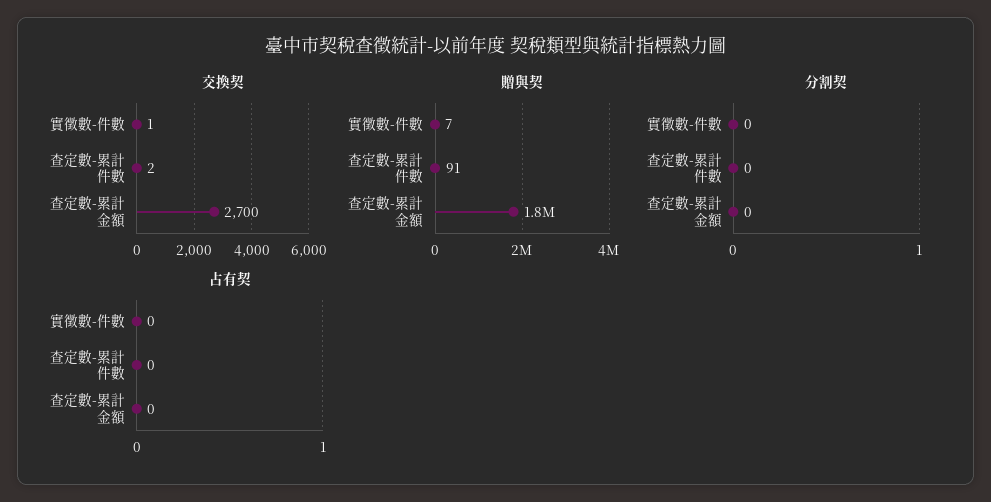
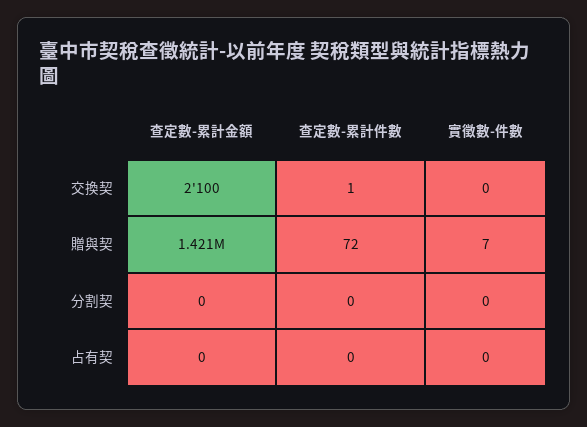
  {
    "交換契": {
-     "實徵數-件數": 1,
+     "實徵數-件數": 0,
-     "查定數-累計件數": 2,
+     "查定數-累計件數": 1,
-     "查定數-累計金額": 2700
+     "查定數-累計金額": 2100
    },
    "贈與契": {
      "實徵數-件數": 7,
-     "查定數-累計件數": 91,
+     "查定數-累計件數": 72,
-     "查定數-累計金額": 1800000
+     "查定數-累計金額": 1421000
    },
    "分割契": {
      "實徵數-件數": 0,
      "查定數-累計件數": 0,
      "查定數-累計金額": 0
    },
    "占有契": {
      "實徵數-件數": 0,
      "查定數-累計件數": 0,
      "查定數-累計金額": 0
    }
  }

